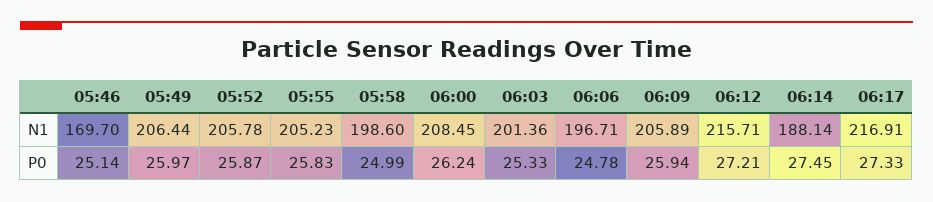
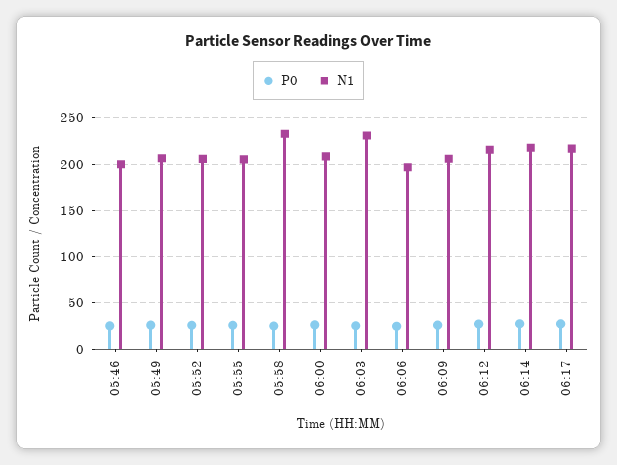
  {
    "N1": {
-     "05:46": 169.7,
+     "05:46": 200,
      "05:49": 206.44,
      "05:52": 205.78,
      "05:55": 205.23,
-     "05:58": 198.6,
+     "05:58": 230,
      "06:00": 208.45,
-     "06:03": 201.36,
+     "06:03": 230,
      "06:06": 196.71,
      "06:09": 205.89,
      "06:12": 215.71,
-     "06:14": 188.14,
+     "06:14": 220,
      "06:17": 216.91
    },
    "P0": {
      "05:46": 25.14,
      "05:49": 25.97,
      "05:52": 25.87,
      "05:55": 25.83,
      "05:58": 24.99,
      "06:00": 26.24,
      "06:03": 25.33,
      "06:06": 24.78,
      "06:09": 25.94,
      "06:12": 27.21,
      "06:14": 27.45,
      "06:17": 27.33
    }
  }

